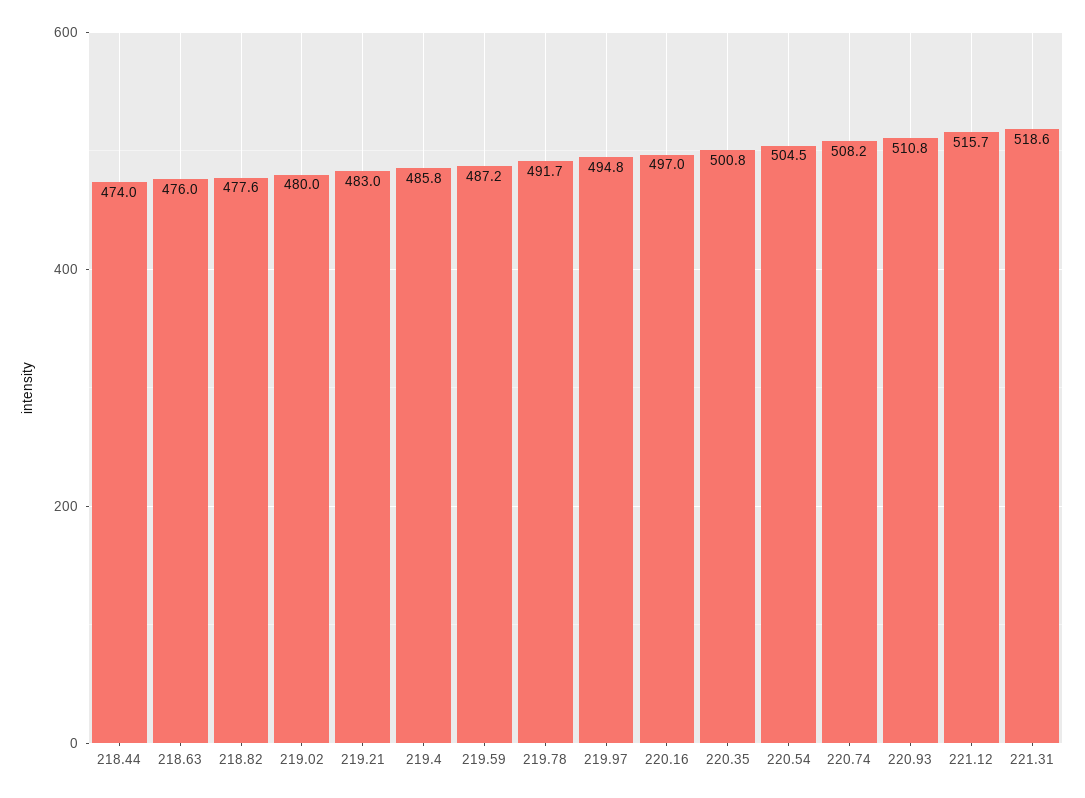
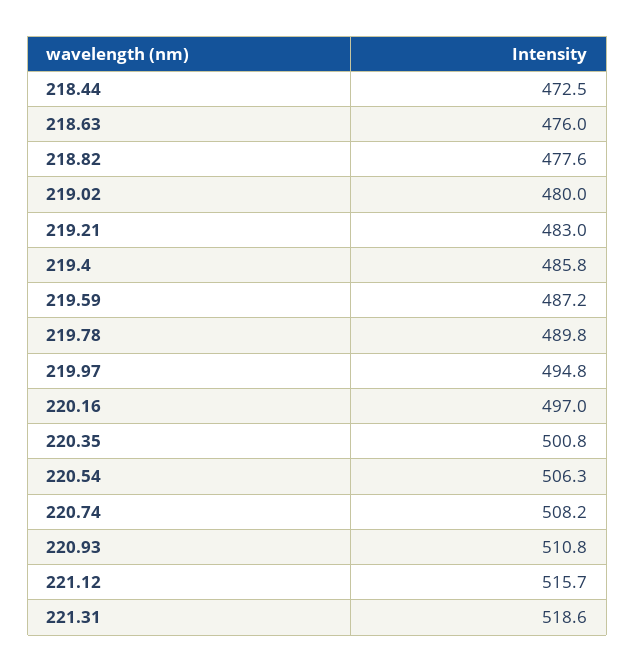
  {
-   "218.44": 474,
+   "218.44": 472.5,
    "218.63": 476,
    "218.82": 477.6,
    "219.02": 480,
    "219.21": 483,
    "219.4": 485.8,
    "219.59": 487.2,
-   "219.78": 491.7,
+   "219.78": 489.8,
    "219.97": 494.8,
    "220.16": 497,
    "220.35": 500.8,
-   "220.54": 504.5,
+   "220.54": 506.3,
    "220.74": 508.2,
    "220.93": 510.8,
    "221.12": 515.7,
    "221.31": 518.6
  }

